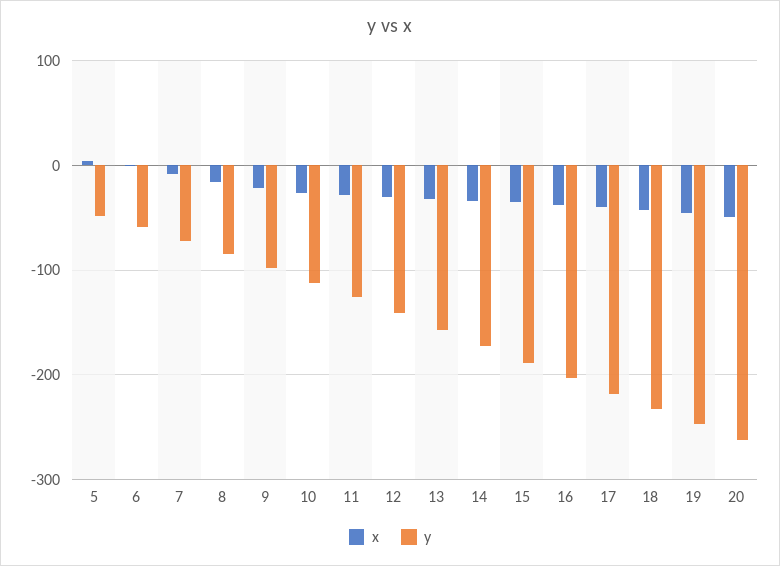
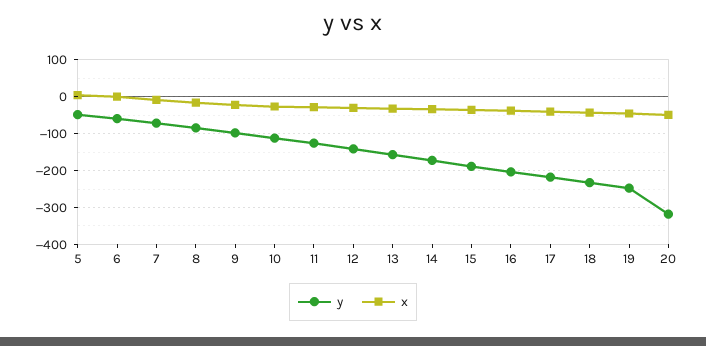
  {
    "x": {
      "5": 0,
      "6": 0,
      "7": -10,
      "8": -20,
      "9": -20,
      "10": -30,
      "11": -30,
      "12": -30,
      "13": -30,
      "14": -30,
      "15": -40,
      "16": -40,
      "17": -40,
      "18": -40,
      "19": -50,
      "20": -50
    },
    "y": {
      "5": -50,
      "6": -60,
      "7": -70,
      "8": -80,
      "9": -100,
      "10": -110,
      "11": -130,
      "12": -140,
      "13": -160,
      "14": -170,
      "15": -190,
      "16": -200,
      "17": -220,
      "18": -230,
      "19": -250,
-     "20": -260
+     "20": -320
    }
  }

